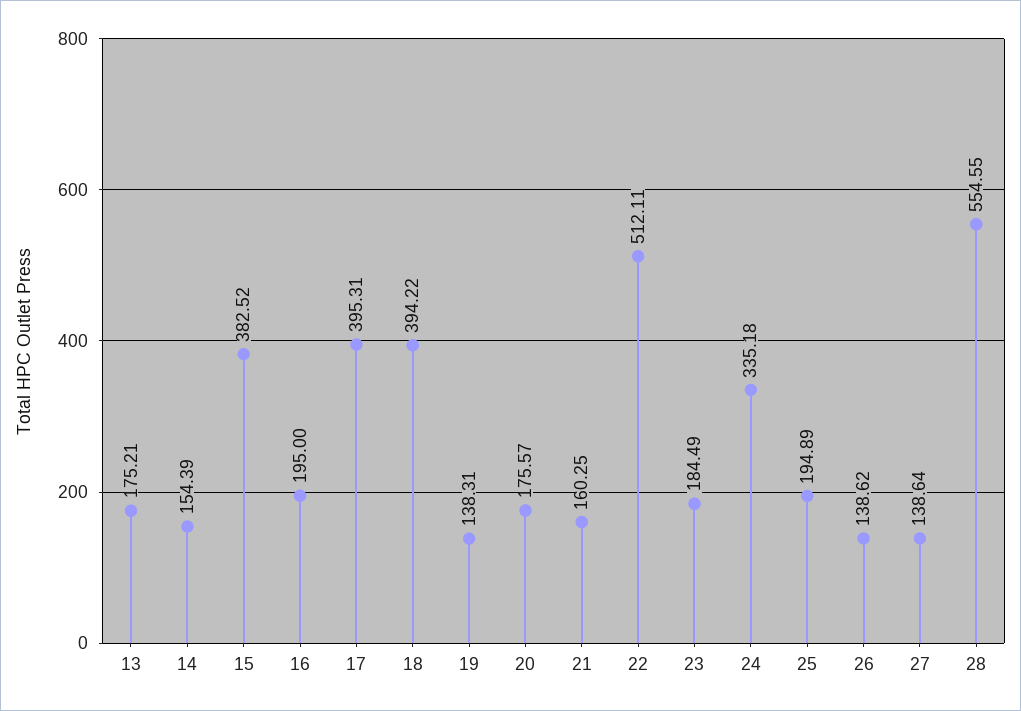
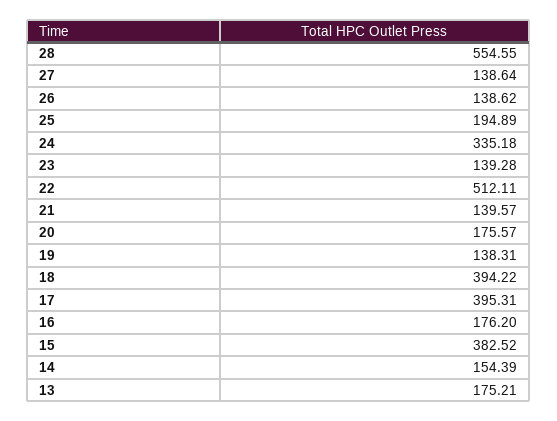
  {
    "13": 175.21,
    "14": 154.39,
    "15": 382.52,
-   "16": 195,
+   "16": 176.2,
    "17": 395.31,
    "18": 394.22,
    "19": 138.31,
    "20": 175.57,
-   "21": 160.25,
+   "21": 139.57,
    "22": 512.11,
-   "23": 184.49,
+   "23": 139.28,
    "24": 335.18,
    "25": 194.89,
    "26": 138.62,
    "27": 138.64,
    "28": 554.55
  }

